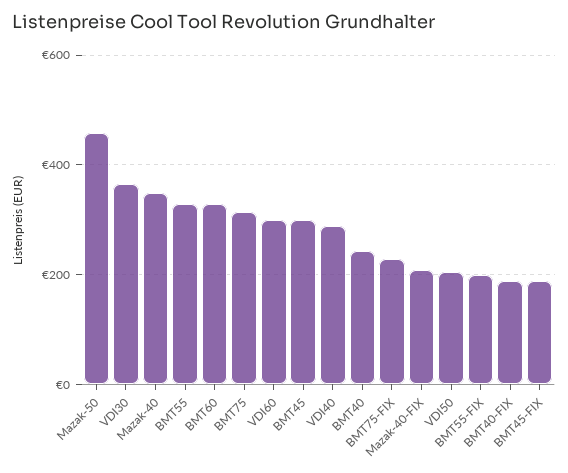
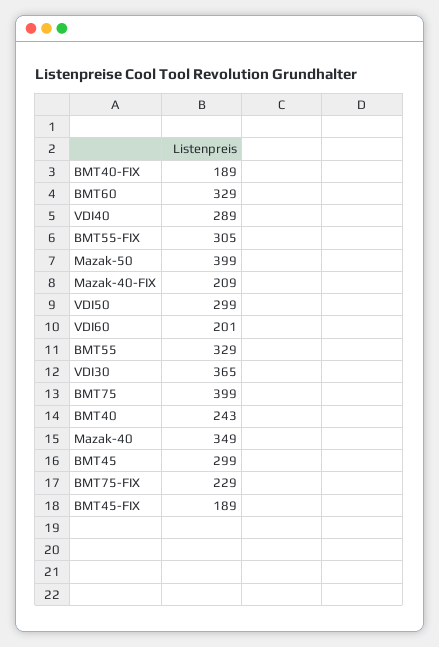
  {
-   "Mazak-50": 460,
+   "Mazak-50": 399,
    "VDI30": 365,
    "Mazak-40": 349,
    "BMT55": 329,
    "BMT60": 329,
-   "BMT75": 320,
+   "BMT75": 399,
-   "VDI60": 300,
+   "VDI60": 201,
    "BMT45": 299,
    "VDI40": 289,
    "BMT40": 243,
    "BMT75-FIX": 229,
    "Mazak-40-FIX": 209,
-   "VDI50": 200,
+   "VDI50": 299,
-   "BMT55-FIX": 200,
+   "BMT55-FIX": 305,
    "BMT40-FIX": 189,
    "BMT45-FIX": 189
  }

